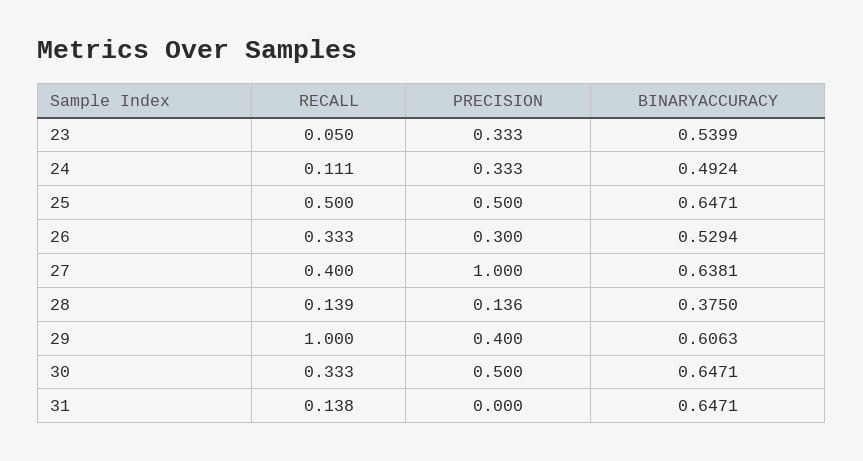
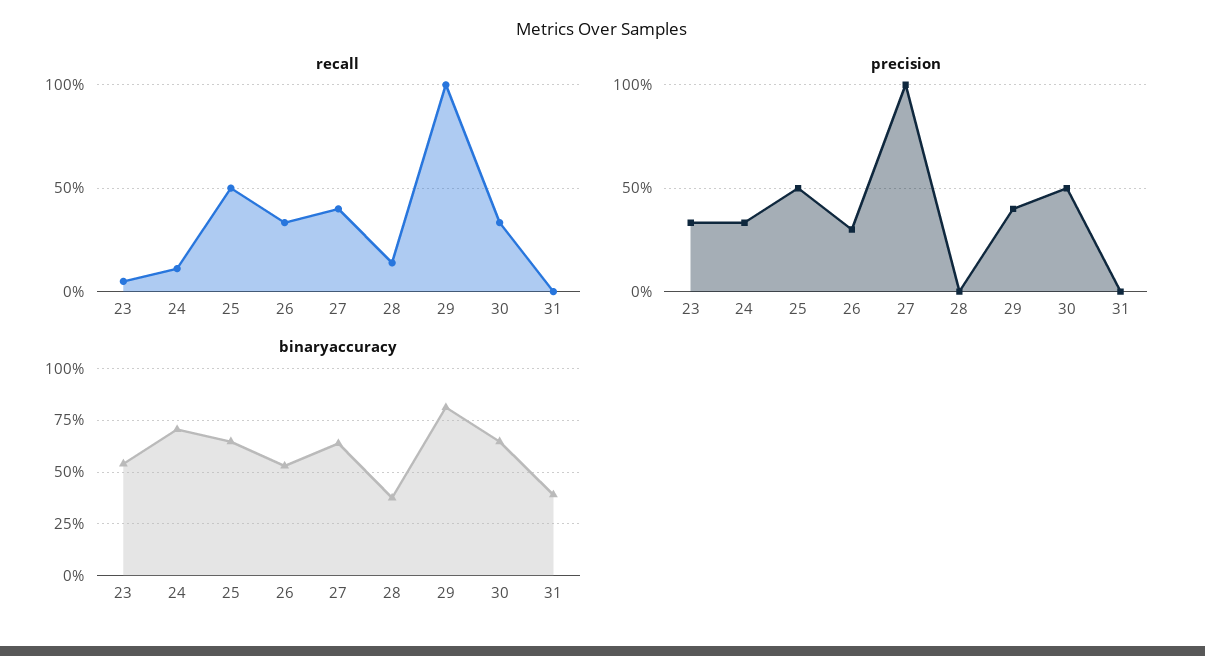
  {
    "RECALL": {
      "23": 0.05,
      "24": 0.111,
      "25": 0.5,
      "26": 0.333,
      "27": 0.4,
      "28": 0.139,
      "29": 1,
      "30": 0.333,
-     "31": 0.138
+     "31": 0
    },
    "PRECISION": {
      "23": 0.333,
      "24": 0.333,
      "25": 0.5,
      "26": 0.3,
      "27": 1,
-     "28": 0.136,
+     "28": 0,
      "29": 0.4,
      "30": 0.5,
      "31": 0
    },
    "BINARYACCURACY": {
      "23": 0.5399,
-     "24": 0.4924,
+     "24": 0.7,
      "25": 0.6471,
      "26": 0.5294,
      "27": 0.6381,
      "28": 0.375,
-     "29": 0.6063,
+     "29": 0.8,
      "30": 0.6471,
-     "31": 0.6471
+     "31": 0.4
    }
  }

